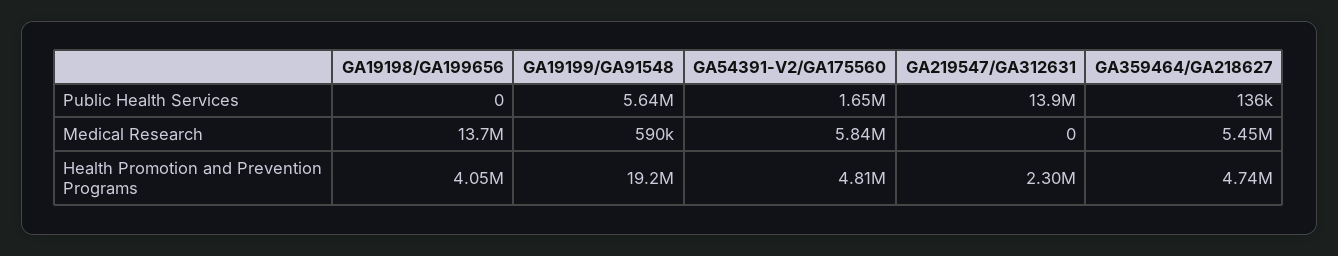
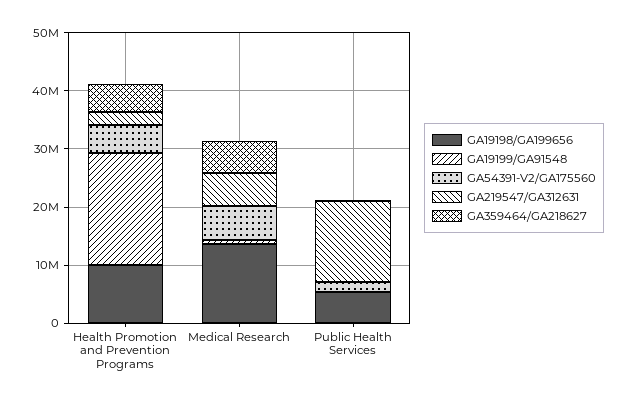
  {
    "GA19198/GA199656": {
-     "Public Health Services": 0,
+     "Public Health Services": 6000000,
      "Medical Research": 13700000,
-     "Health Promotion and Prevention Programs": 4050000
+     "Health Promotion and Prevention Programs": 10000000
    },
    "GA19199/GA91548": {
-     "Public Health Services": 5640000,
+     "Public Health Services": 0,
      "Medical Research": 590000,
      "Health Promotion and Prevention Programs": 19200000
    },
    "GA54391-V2/GA175560": {
      "Public Health Services": 1650000,
      "Medical Research": 5840000,
      "Health Promotion and Prevention Programs": 4810000
    },
    "GA219547/GA312631": {
      "Public Health Services": 13900000,
-     "Medical Research": 0,
+     "Medical Research": 6000000,
      "Health Promotion and Prevention Programs": 2300000
    },
    "GA359464/GA218627": {
      "Public Health Services": 136000,
      "Medical Research": 5450000,
      "Health Promotion and Prevention Programs": 4740000
    }
  }

